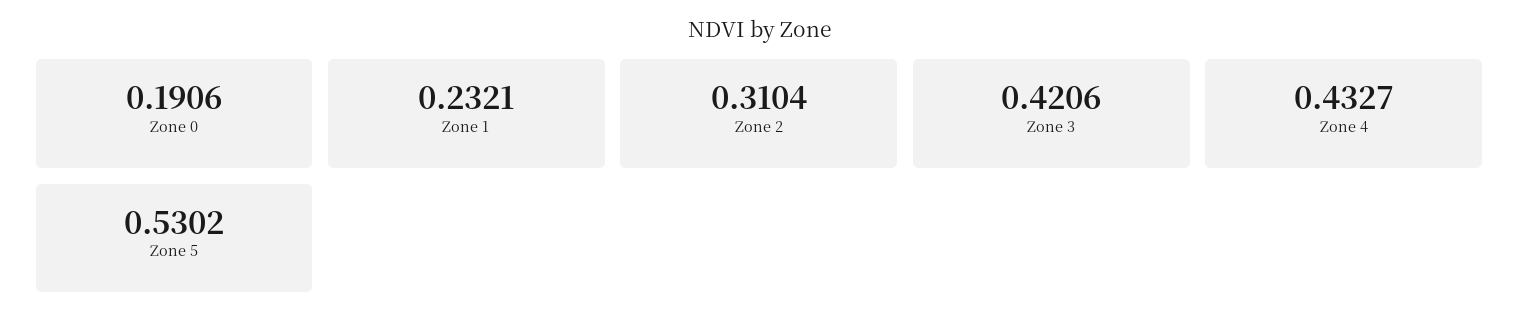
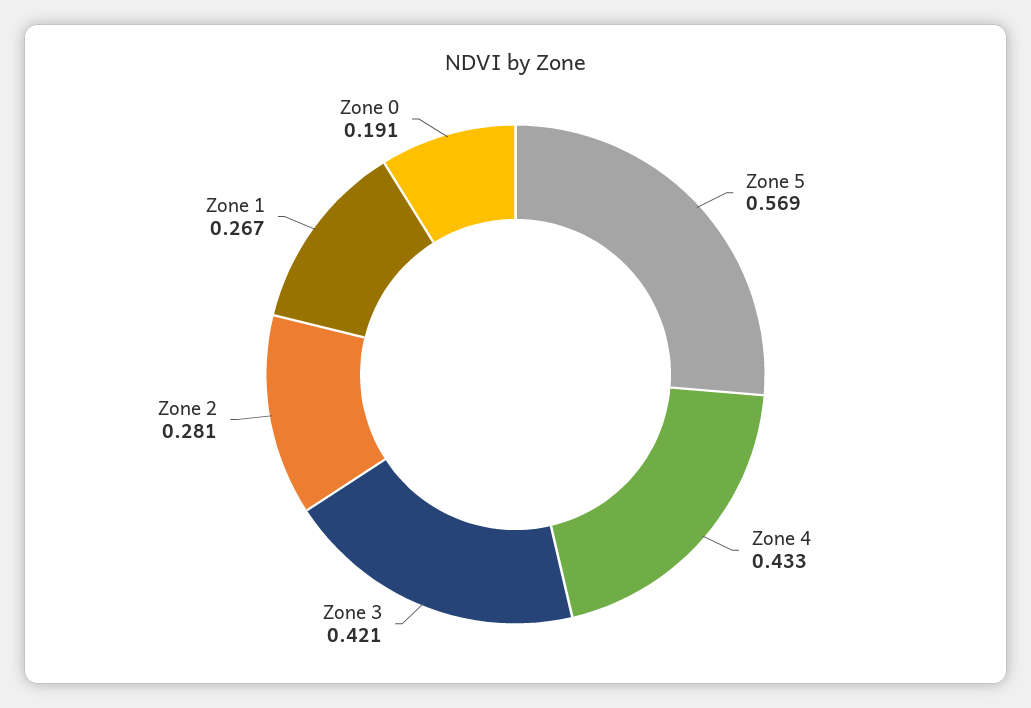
  {
    "Zone 0": 0.1906,
-   "Zone 1": 0.2321,
+   "Zone 1": 0.267,
-   "Zone 2": 0.3104,
+   "Zone 2": 0.281,
    "Zone 3": 0.4206,
    "Zone 4": 0.4327,
-   "Zone 5": 0.5302
+   "Zone 5": 0.569
  }

